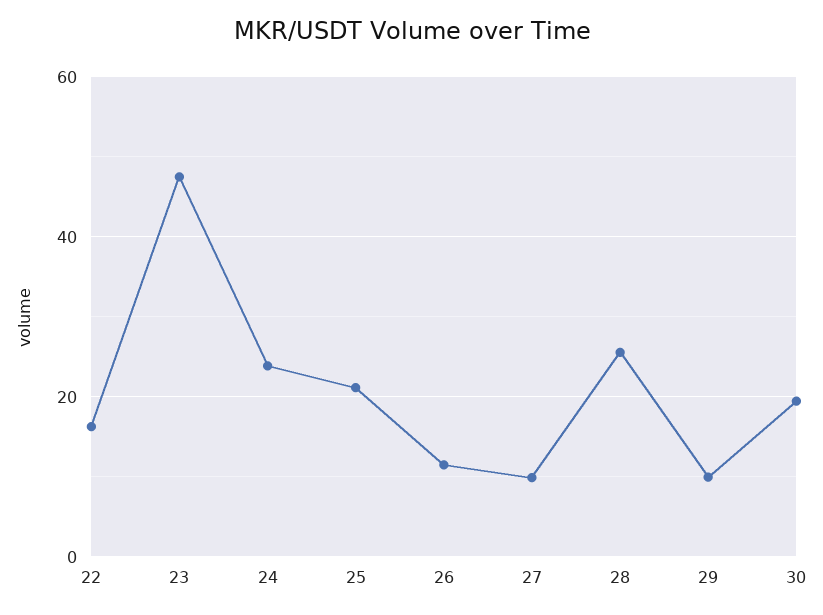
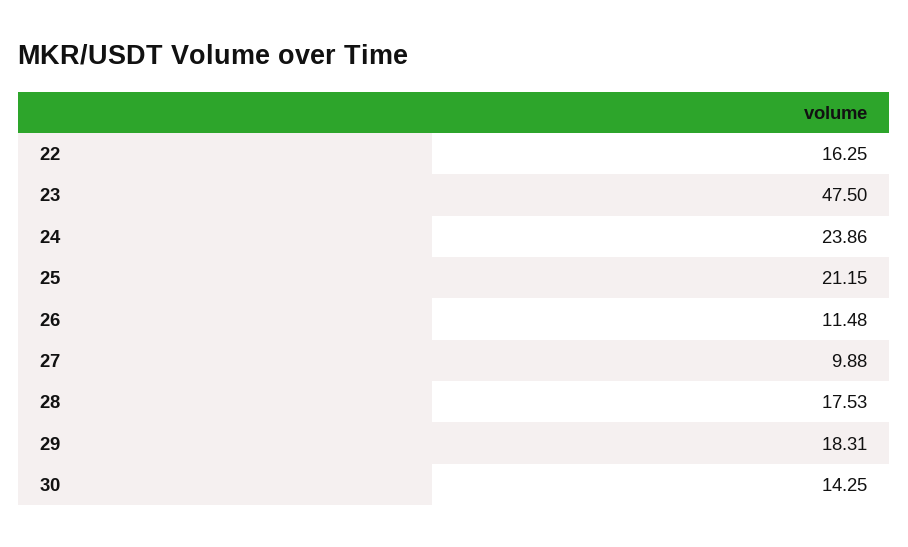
  {
    "22": 16.25,
    "23": 47.5,
    "24": 23.86,
    "25": 21.15,
    "26": 11.48,
    "27": 9.88,
-   "28": 26,
+   "28": 17.53,
-   "29": 10,
+   "29": 18.31,
-   "30": 20
+   "30": 14.25
  }

